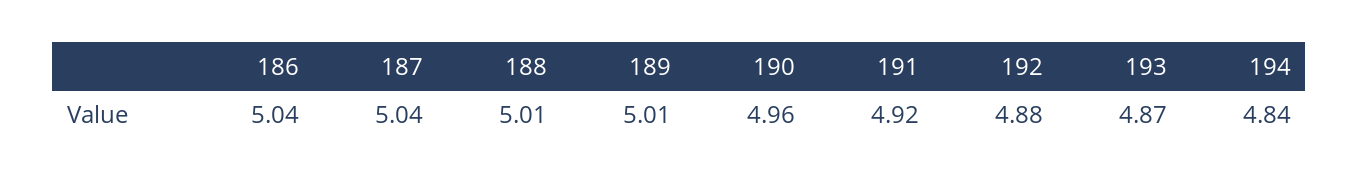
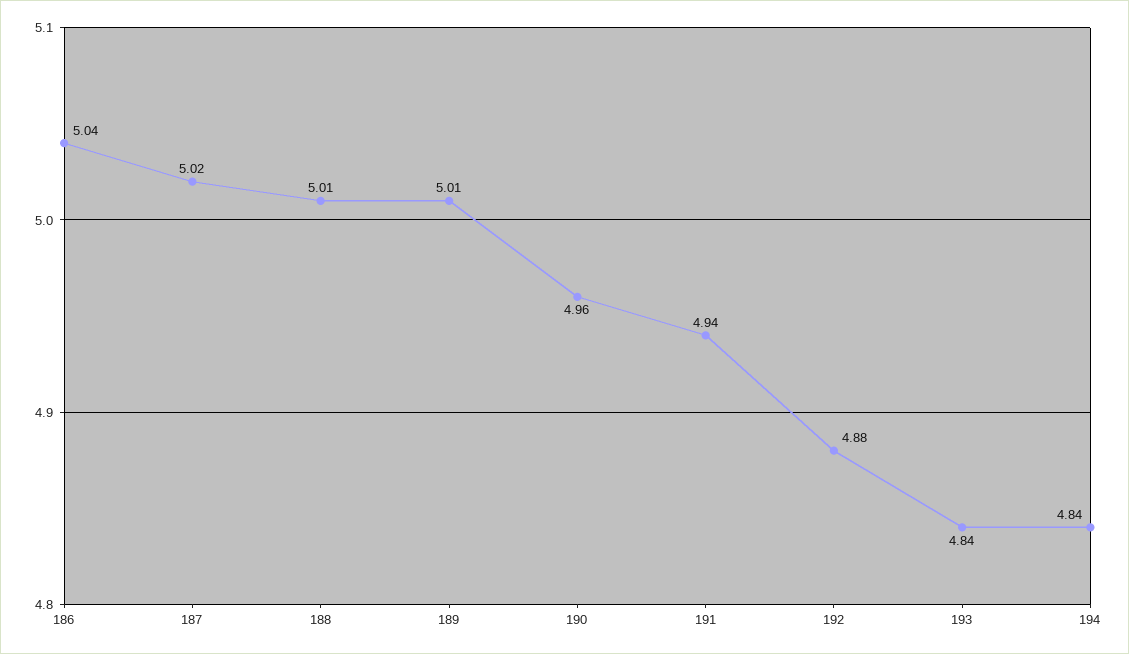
  {
    "186": 5.04,
-   "187": 5.04,
+   "187": 5.02,
    "188": 5.01,
    "189": 5.01,
    "190": 4.96,
-   "191": 4.92,
+   "191": 4.94,
    "192": 4.88,
-   "193": 4.87,
+   "193": 4.84,
    "194": 4.84
  }

